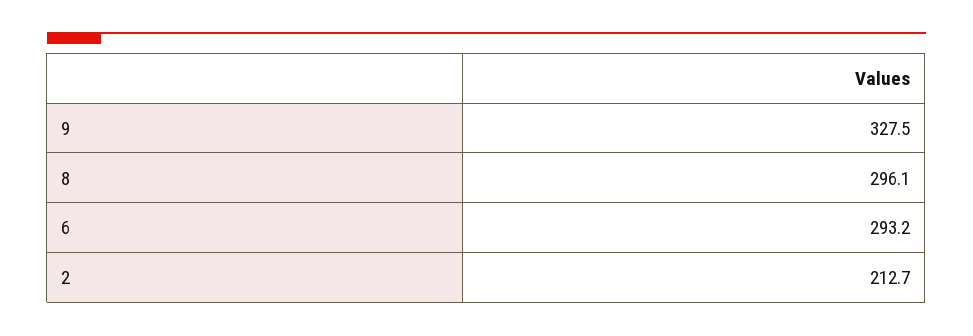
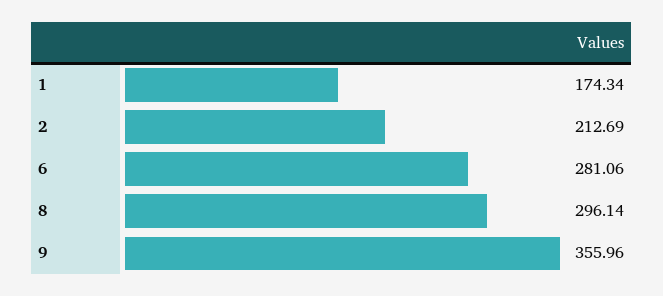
  {
-   "9": 327.5,
+   "9": 355.96,
    "8": 296.14,
-   "6": 293.2,
+   "6": 281.06,
-   "2": 212.69
+   "2": 212.69,
+   "1": 174.34
  }

